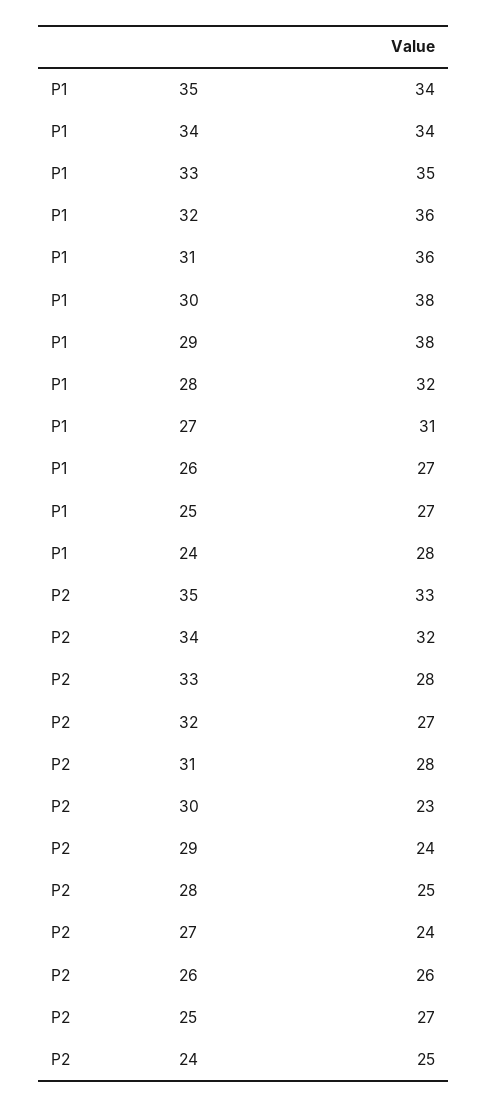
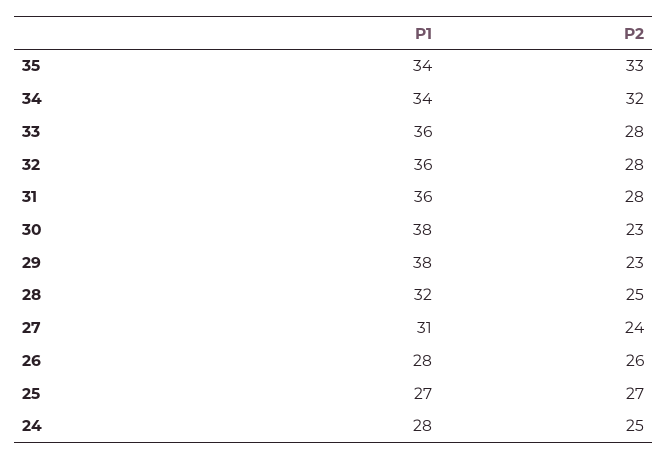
  {
    "P1": {
      "35": 34,
      "34": 34,
-     "33": 35,
+     "33": 36,
      "32": 36,
      "31": 36,
      "30": 38,
      "29": 38,
      "28": 32,
      "27": 31,
-     "26": 27,
+     "26": 28,
      "25": 27,
      "24": 28
    },
    "P2": {
      "35": 33,
      "34": 32,
      "33": 28,
-     "32": 27,
+     "32": 28,
      "31": 28,
      "30": 23,
-     "29": 24,
+     "29": 23,
      "28": 25,
      "27": 24,
      "26": 26,
      "25": 27,
      "24": 25
    }
  }

